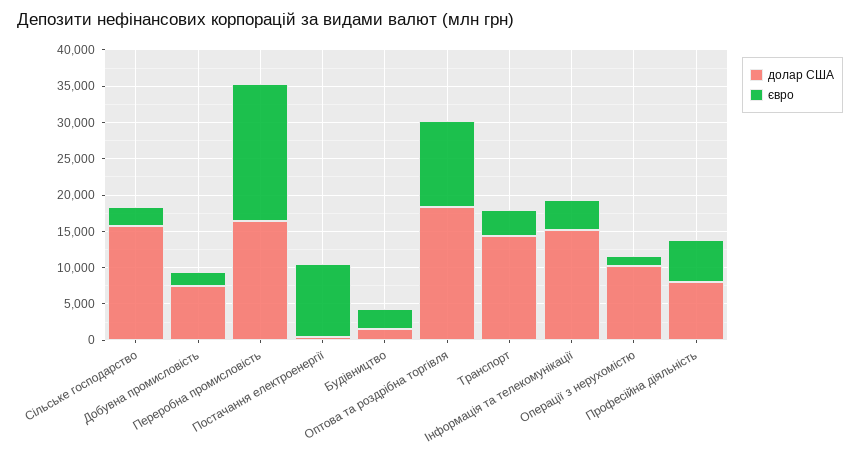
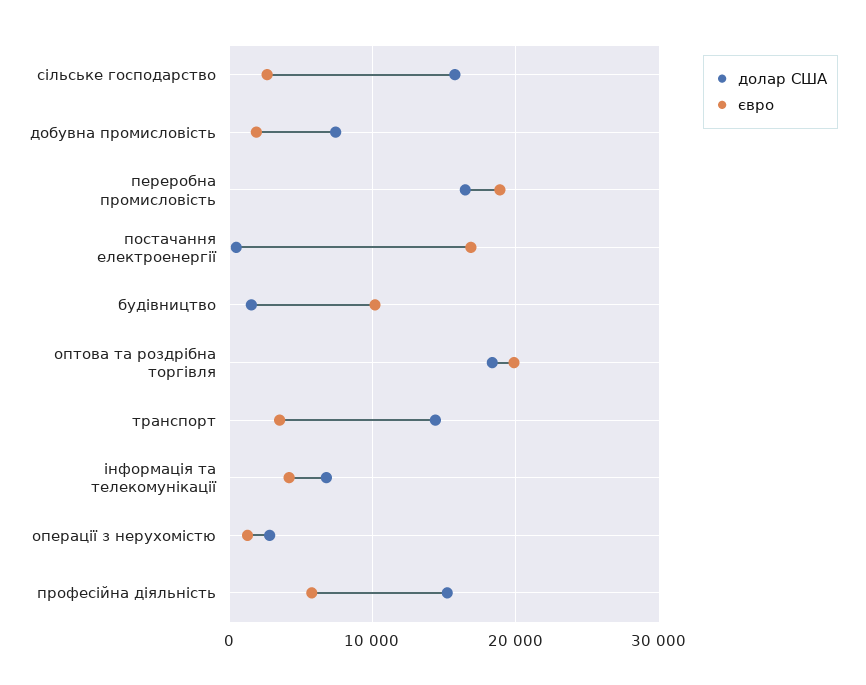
  {
    "долар США": {
      "Сільське господарство": 16000,
      "Добувна промисловість": 7000,
      "Переробна промисловість": 16000,
      "Постачання електроенергії": 1000,
      "Будівництво": 2000,
      "Оптова та роздрібна торгівля": 18000,
      "Транспорт": 14000,
-     "Інформація та телекомунікації": 15000,
+     "Інформація та телекомунікації": 7000,
-     "Операції з нерухомістю": 10000,
+     "Операції з нерухомістю": 3000,
-     "Професійна діяльність": 7500
+     "Професійна діяльність": 15000
    },
    "євро": {
      "Сільське господарство": 3000,
      "Добувна промисловість": 2000,
      "Переробна промисловість": 19000,
-     "Постачання електроенергії": 10000,
+     "Постачання електроенергії": 17000,
-     "Будівництво": 2500,
+     "Будівництво": 10000,
-     "Оптова та роздрібна торгівля": 12500,
+     "Оптова та роздрібна торгівля": 20000,
      "Транспорт": 4000,
      "Інформація та телекомунікації": 4000,
      "Операції з нерухомістю": 1000,
      "Професійна діяльність": 6000
    }
  }

